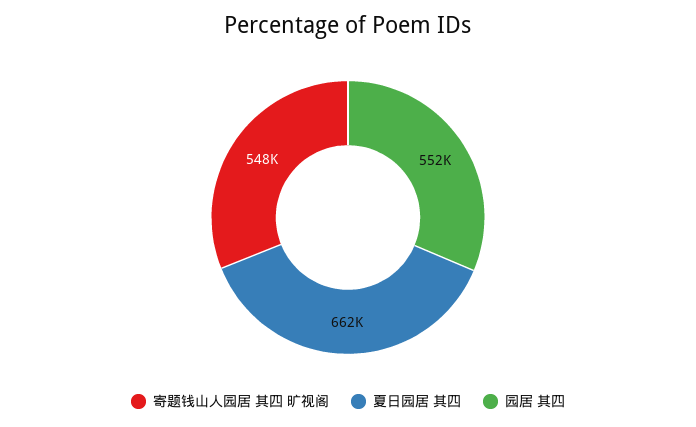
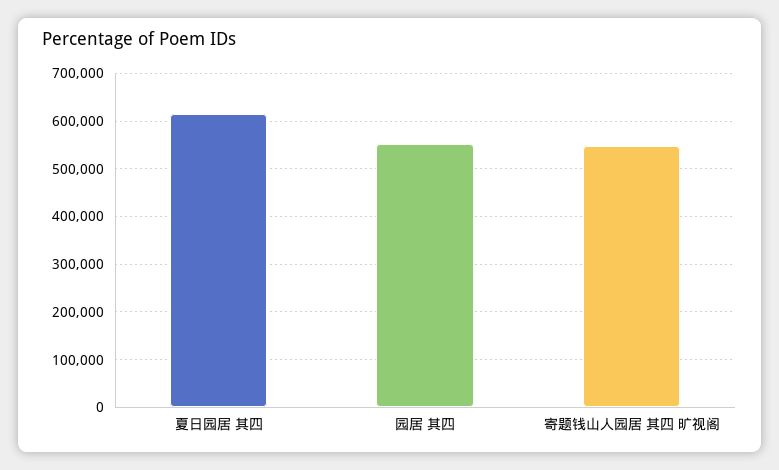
  {
    "寄题钱山人园居 其四 旷视阁": 548000,
-   "夏日园居 其四": 662000,
+   "夏日园居 其四": 620000,
    "园居 其四": 552000
  }

